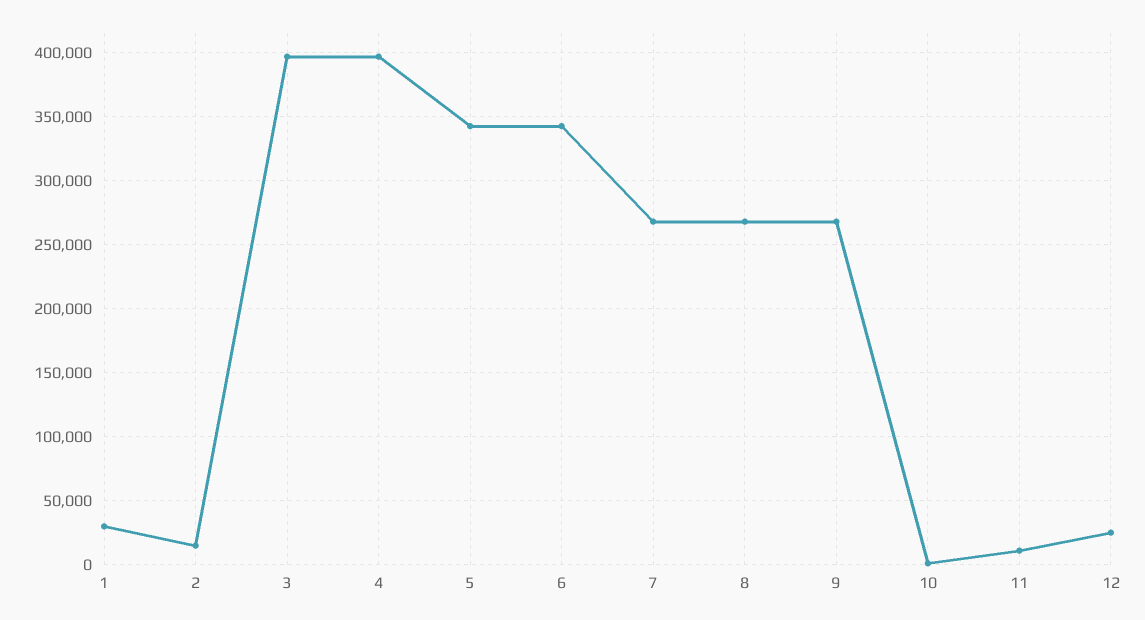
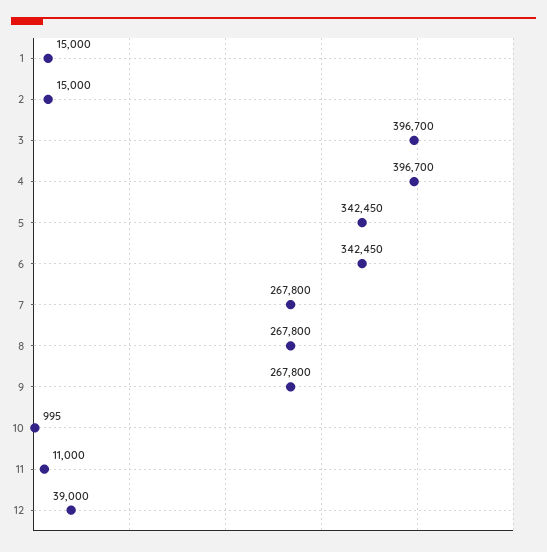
  {
-   "1": 30000,
+   "1": 15000,
    "2": 15000,
    "3": 396700,
    "4": 396700,
    "5": 342450,
    "6": 342450,
    "7": 267800,
    "8": 267800,
    "9": 267800,
    "10": 995,
    "11": 11000,
-   "12": 25000
+   "12": 39000
  }

